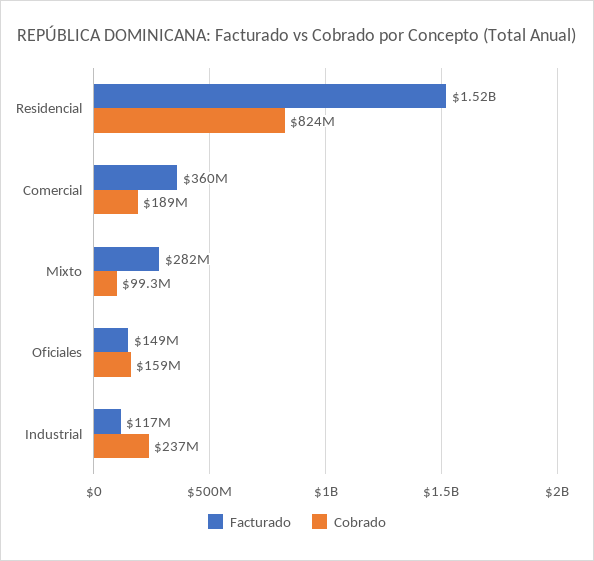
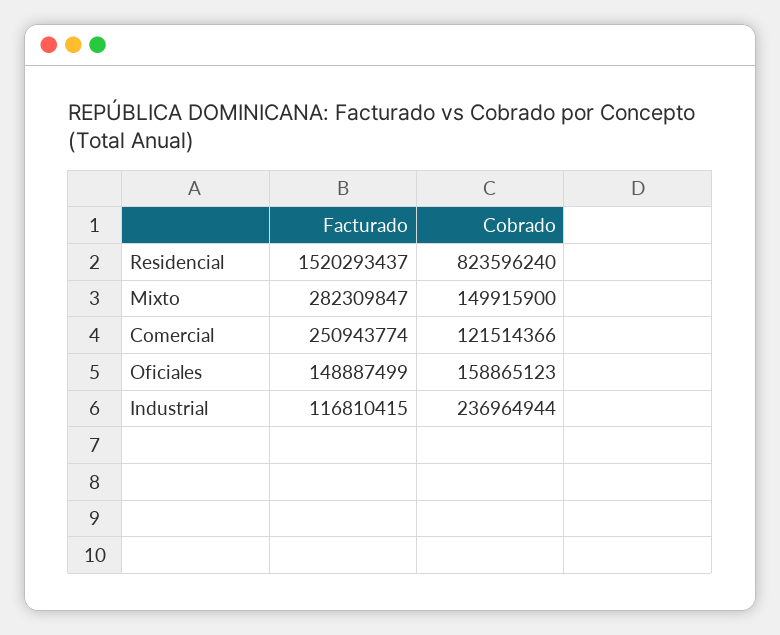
  {
    "Facturado": {
      "Residencial": 1520293437,
-     "Comercial": 360000000,
+     "Comercial": 250943774,
      "Mixto": 282309847,
      "Oficiales": 148887499,
      "Industrial": 116810415
    },
    "Cobrado": {
      "Residencial": 823596240,
-     "Comercial": 189000000,
+     "Comercial": 121514366,
-     "Mixto": 99300000,
+     "Mixto": 149915900,
      "Oficiales": 158865123,
      "Industrial": 236964944
    }
  }

